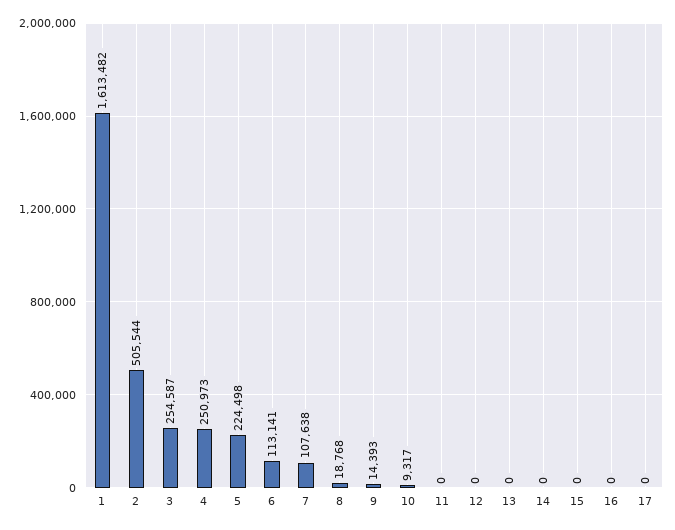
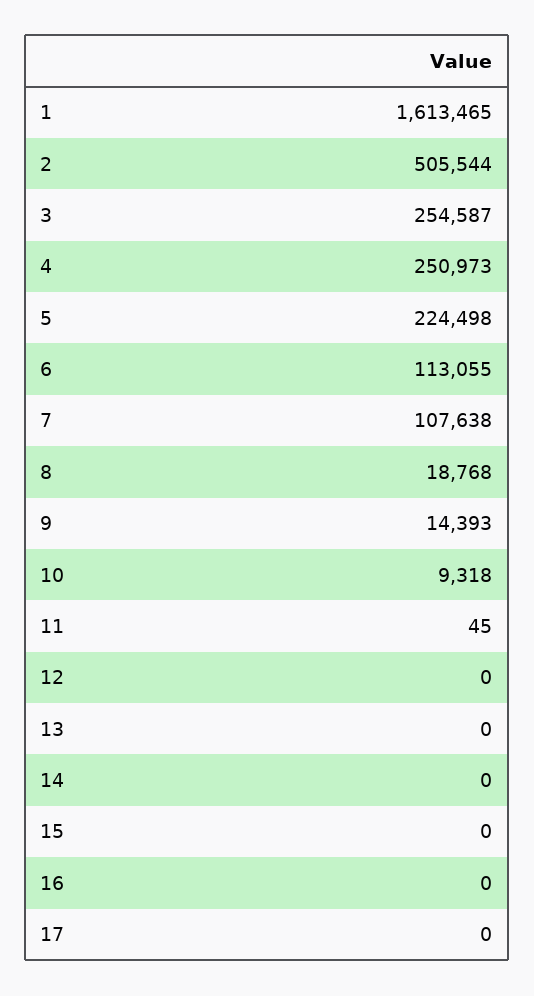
  {
-   "1": 1613482,
+   "1": 1613465,
    "2": 505544,
    "3": 254587,
    "4": 250973,
    "5": 224498,
-   "6": 113141,
+   "6": 113055,
    "7": 107638,
    "8": 18768,
    "9": 14393,
-   "10": 9317,
+   "10": 9318,
-   "11": 0,
+   "11": 45,
    "12": 0,
    "13": 0,
    "14": 0,
    "15": 0,
    "16": 0,
    "17": 0
  }

